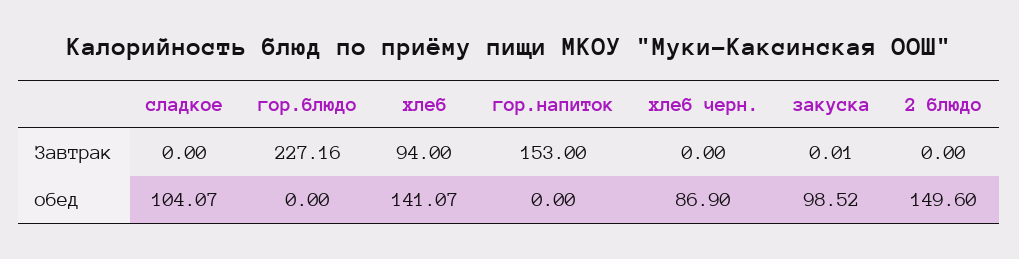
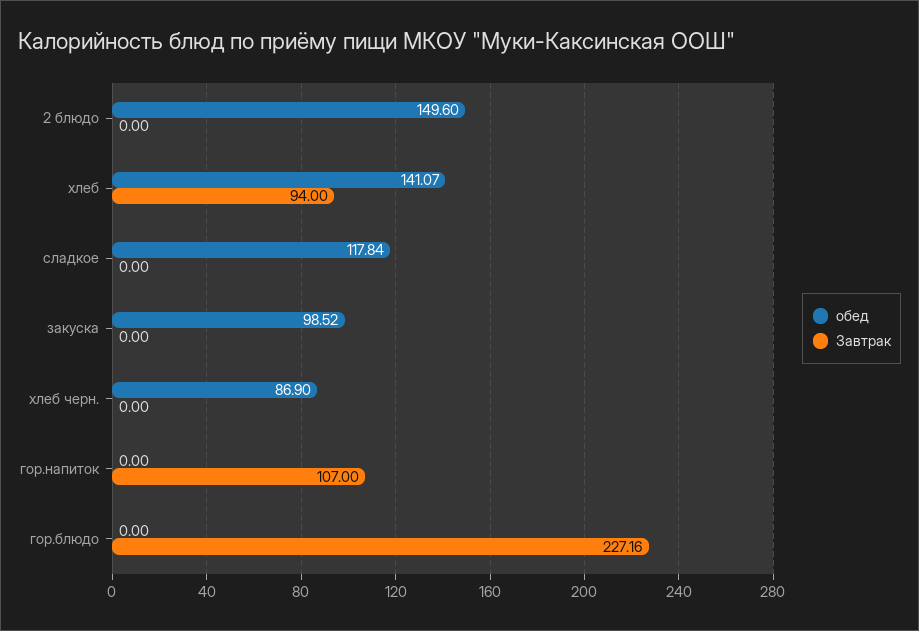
  {
    "Завтрак": {
      "сладкое": 0,
      "гор.блюдо": 227.16,
      "хлеб": 94,
-     "гор.напиток": 153,
+     "гор.напиток": 107,
      "хлеб черн.": 0,
-     "закуска": 0.01,
+     "закуска": 0,
      "2 блюдо": 0
    },
    "обед": {
-     "сладкое": 104.07,
+     "сладкое": 117.84,
      "гор.блюдо": 0,
      "хлеб": 141.07,
      "гор.напиток": 0,
      "хлеб черн.": 86.9,
      "закуска": 98.52,
      "2 блюдо": 149.6
    }
  }

